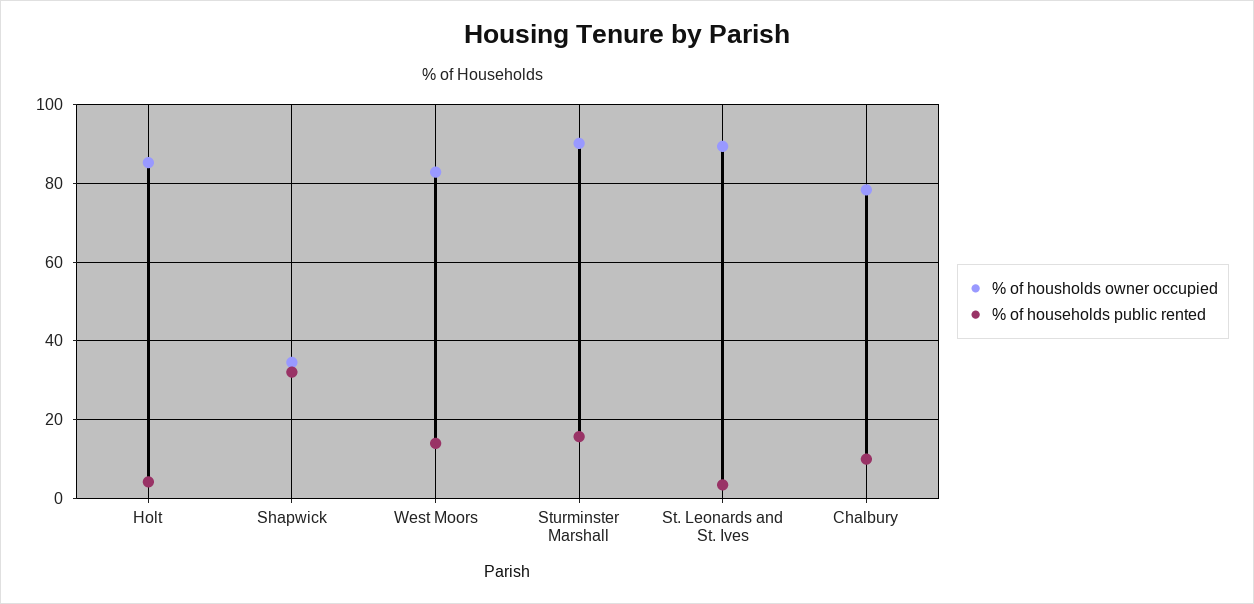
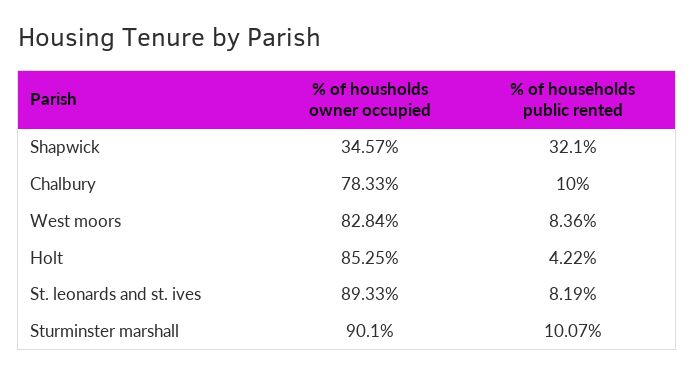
  {
    "% of housholds owner occupied": {
      "Holt": 85.25,
      "Shapwick": 34.57,
      "West Moors": 82.84,
      "Sturminster Marshall": 90.1,
      "St. Leonards and St. Ives": 89.33,
      "Chalbury": 78.33
    },
    "% of households public rented": {
      "Holt": 4.22,
      "Shapwick": 32.1,
-     "West Moors": 14,
+     "West Moors": 8.36,
-     "Sturminster Marshall": 16,
+     "Sturminster Marshall": 10.07,
-     "St. Leonards and St. Ives": 4,
+     "St. Leonards and St. Ives": 8.19,
      "Chalbury": 10
    }
  }

